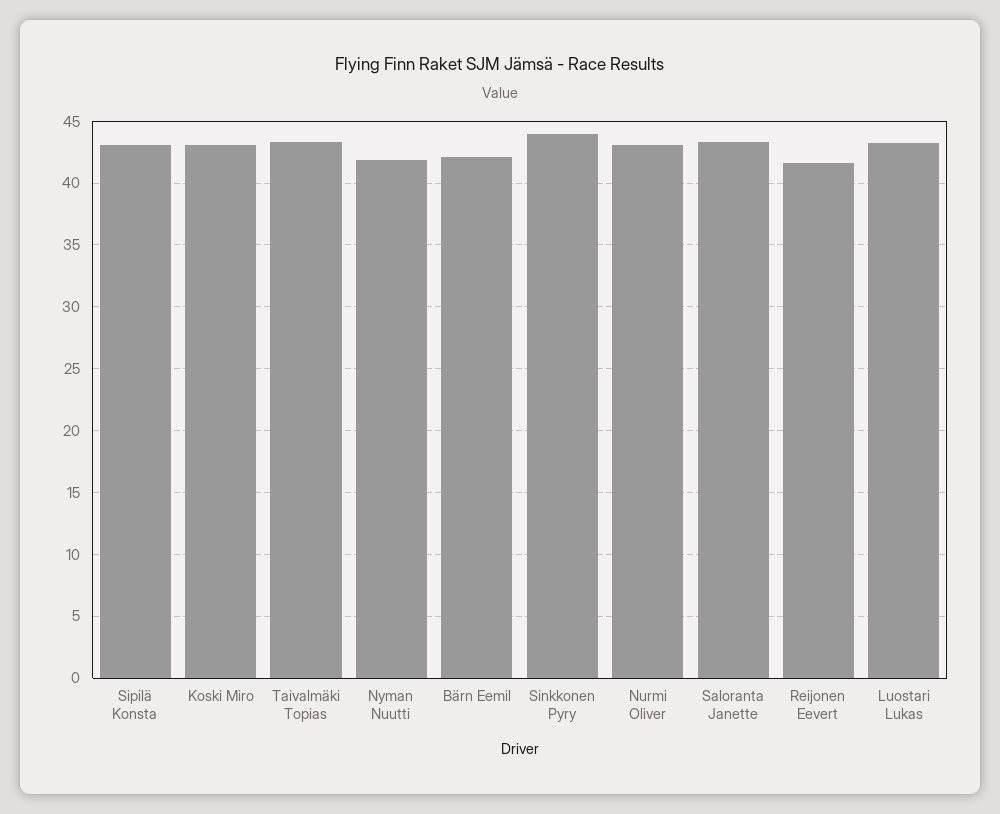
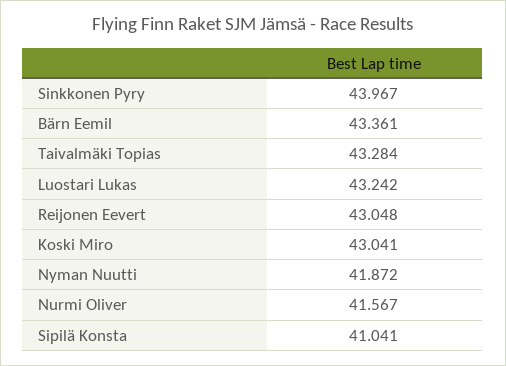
  {
-   "Sipilä Konsta": 43,
+   "Sipilä Konsta": 41.041,
    "Koski Miro": 43.041,
    "Taivalmäki Topias": 43.284,
    "Nyman Nuutti": 41.872,
-   "Bärn Eemil": 42,
+   "Bärn Eemil": 43.361,
    "Sinkkonen Pyry": 43.967,
-   "Nurmi Oliver": 43,
+   "Nurmi Oliver": 41.567,
-   "Saloranta Janette": 43.5,
-   "Reijonen Eevert": 41.5,
+   "Reijonen Eevert": 43.048,
    "Luostari Lukas": 43.242
  }

